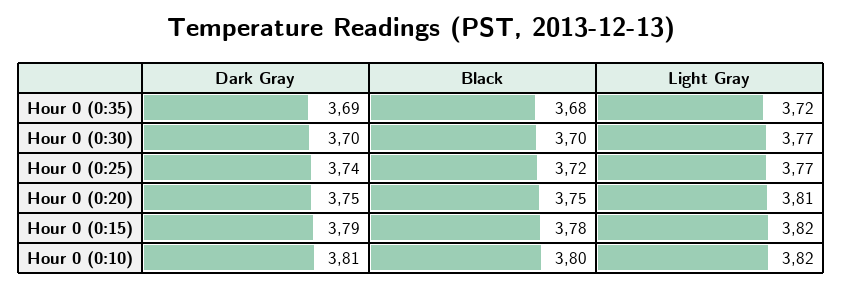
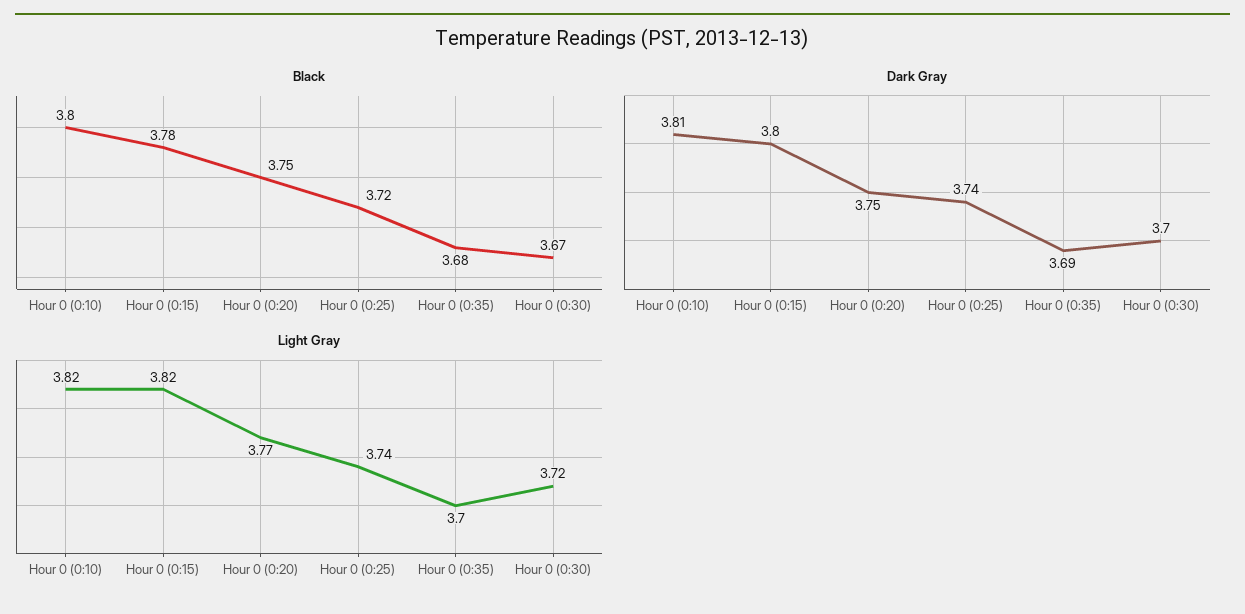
  {
    "Dark Gray": {
      "Hour 0 (0:35)": 3.69,
      "Hour 0 (0:30)": 3.7,
      "Hour 0 (0:25)": 3.74,
      "Hour 0 (0:20)": 3.75,
-     "Hour 0 (0:15)": 3.79,
+     "Hour 0 (0:15)": 3.8,
      "Hour 0 (0:10)": 3.81
    },
    "Black": {
      "Hour 0 (0:35)": 3.68,
-     "Hour 0 (0:30)": 3.7,
+     "Hour 0 (0:30)": 3.67,
      "Hour 0 (0:25)": 3.72,
      "Hour 0 (0:20)": 3.75,
      "Hour 0 (0:15)": 3.78,
      "Hour 0 (0:10)": 3.8
    },
    "Light Gray": {
-     "Hour 0 (0:35)": 3.72,
+     "Hour 0 (0:35)": 3.7,
-     "Hour 0 (0:30)": 3.77,
+     "Hour 0 (0:30)": 3.72,
-     "Hour 0 (0:25)": 3.77,
+     "Hour 0 (0:25)": 3.74,
-     "Hour 0 (0:20)": 3.81,
+     "Hour 0 (0:20)": 3.77,
      "Hour 0 (0:15)": 3.82,
      "Hour 0 (0:10)": 3.82
    }
  }

